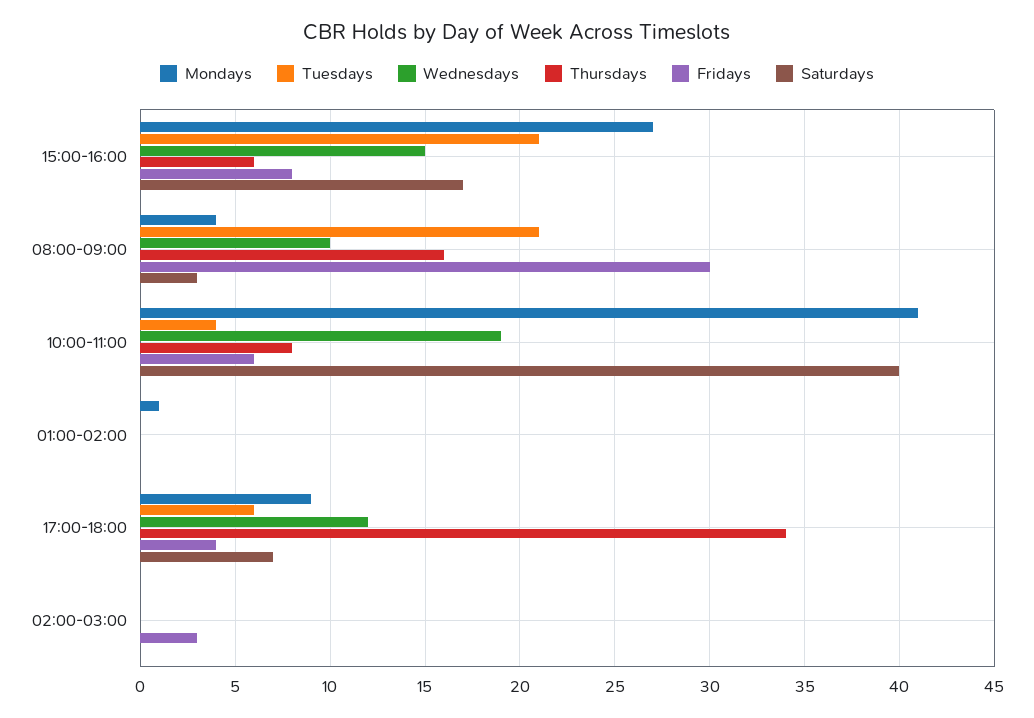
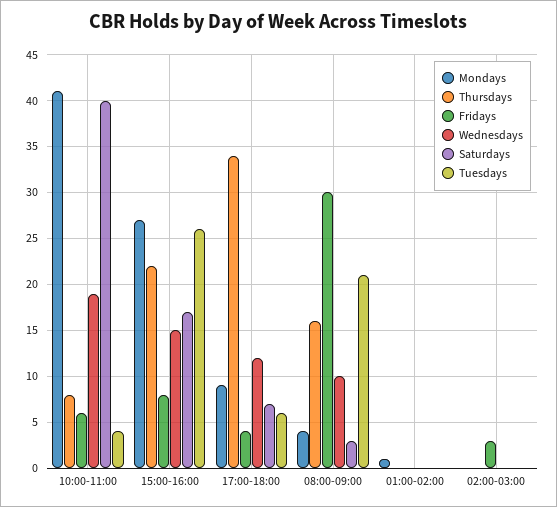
  {
    "Mondays": {
      "15:00-16:00": 27,
      "08:00-09:00": 4,
      "10:00-11:00": 41,
      "01:00-02:00": 1,
      "17:00-18:00": 9,
      "02:00-03:00": 0
    },
    "Tuesdays": {
-     "15:00-16:00": 21,
+     "15:00-16:00": 26,
      "08:00-09:00": 21,
      "10:00-11:00": 4,
      "01:00-02:00": 0,
      "17:00-18:00": 6,
      "02:00-03:00": 0
    },
    "Wednesdays": {
      "15:00-16:00": 15,
      "08:00-09:00": 10,
      "10:00-11:00": 19,
      "01:00-02:00": 0,
      "17:00-18:00": 12,
      "02:00-03:00": 0
    },
    "Thursdays": {
-     "15:00-16:00": 6,
+     "15:00-16:00": 22,
      "08:00-09:00": 16,
      "10:00-11:00": 8,
      "01:00-02:00": 0,
      "17:00-18:00": 34,
      "02:00-03:00": 0
    },
    "Fridays": {
      "15:00-16:00": 8,
      "08:00-09:00": 30,
      "10:00-11:00": 6,
      "01:00-02:00": 0,
      "17:00-18:00": 4,
      "02:00-03:00": 3
    },
    "Saturdays": {
      "15:00-16:00": 17,
      "08:00-09:00": 3,
      "10:00-11:00": 40,
      "01:00-02:00": 0,
      "17:00-18:00": 7,
      "02:00-03:00": 0
    }
  }

